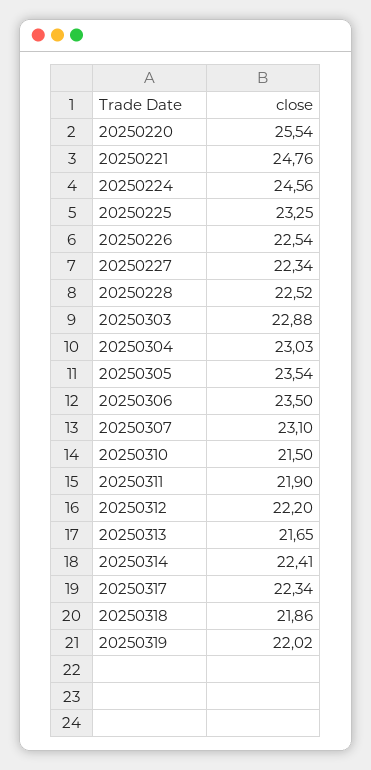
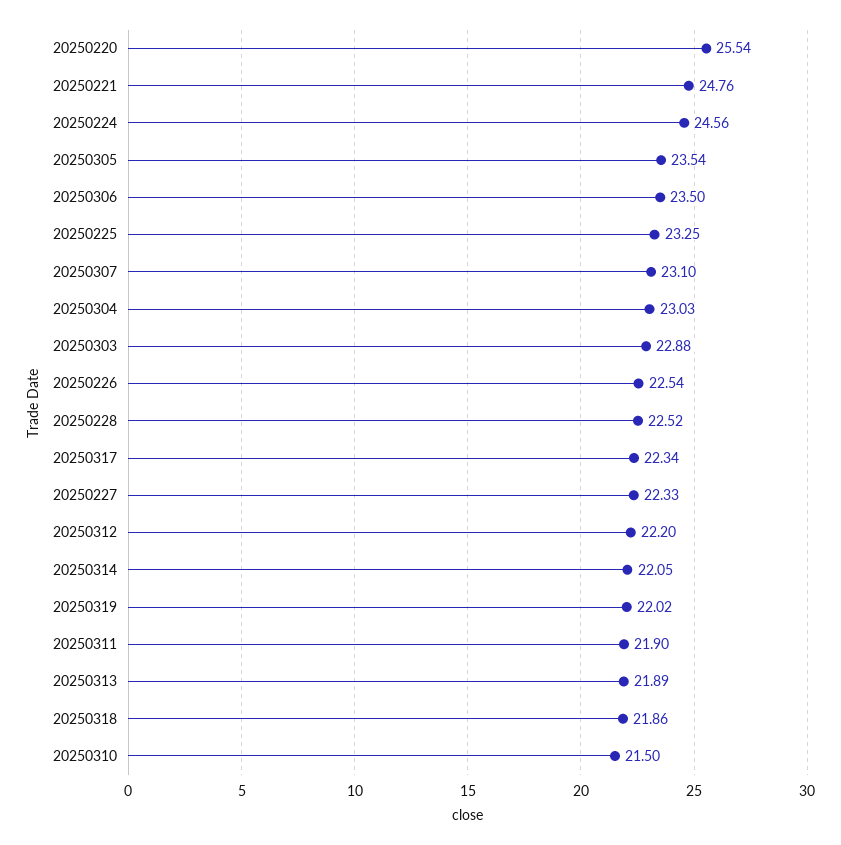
  {
    "20250220": 25.54,
    "20250221": 24.76,
    "20250224": 24.56,
    "20250225": 23.25,
    "20250226": 22.54,
-   "20250227": 22.34,
+   "20250227": 22.33,
    "20250228": 22.52,
    "20250303": 22.88,
    "20250304": 23.03,
    "20250305": 23.54,
    "20250306": 23.5,
    "20250307": 23.1,
    "20250310": 21.5,
    "20250311": 21.9,
    "20250312": 22.2,
-   "20250313": 21.65,
+   "20250313": 21.89,
-   "20250314": 22.41,
+   "20250314": 22.05,
    "20250317": 22.34,
    "20250318": 21.86,
    "20250319": 22.02
  }

